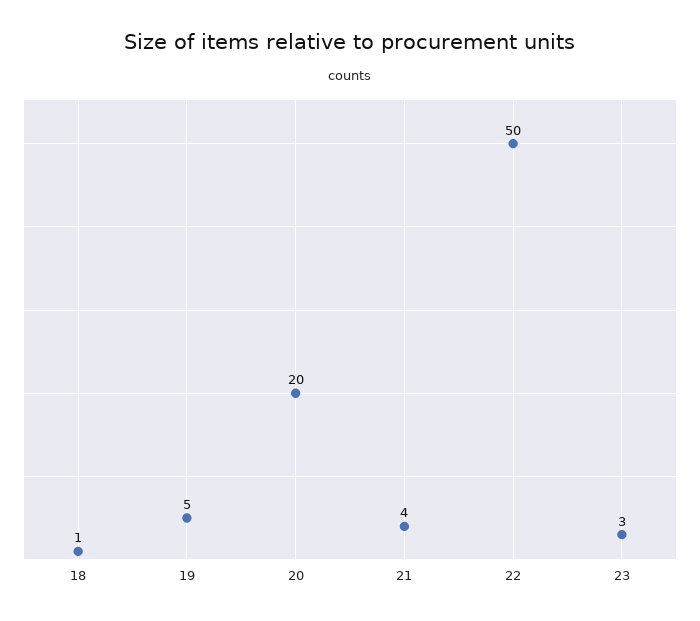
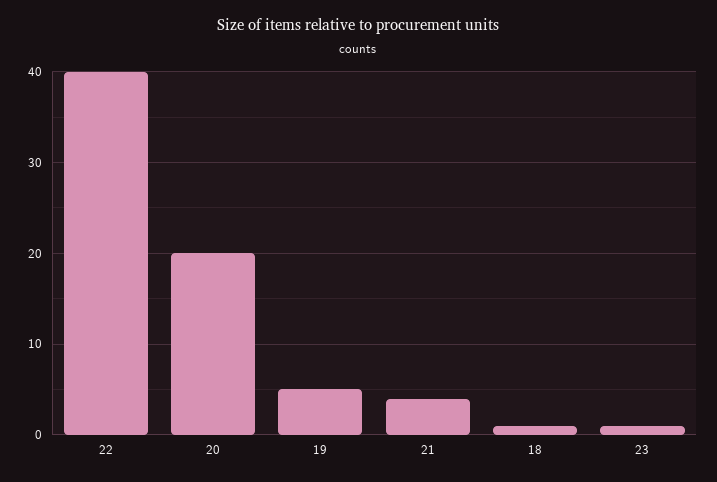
  {
    "18": 1,
    "19": 5,
    "20": 20,
    "21": 4,
-   "22": 50,
+   "22": 40,
-   "23": 3
+   "23": 1
  }

